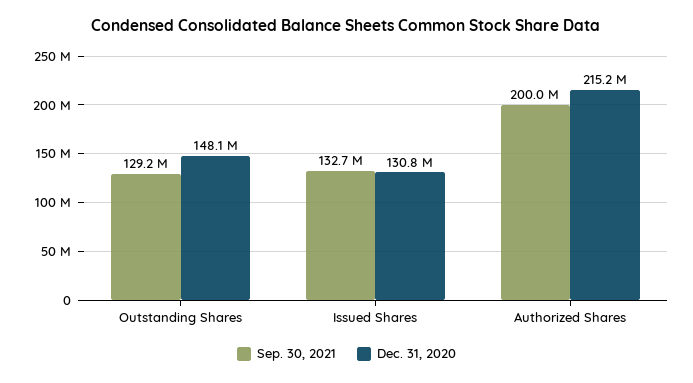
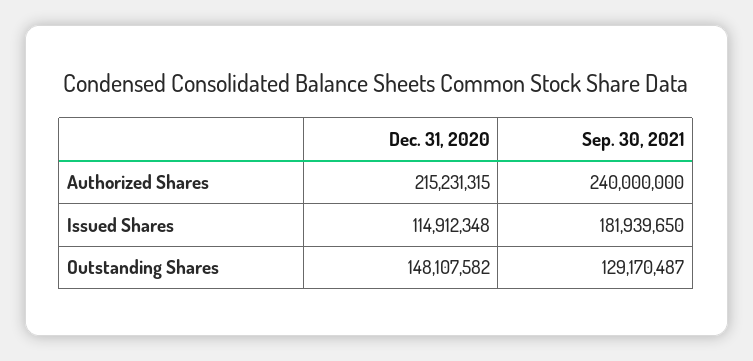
  {
    "Sep. 30, 2021": {
      "Outstanding Shares": 129170487,
-     "Issued Shares": 132700000,
+     "Issued Shares": 181939650,
-     "Authorized Shares": 200000000
+     "Authorized Shares": 240000000
    },
    "Dec. 31, 2020": {
      "Outstanding Shares": 148107582,
-     "Issued Shares": 130800000,
+     "Issued Shares": 114912348,
      "Authorized Shares": 215231315
    }
  }

